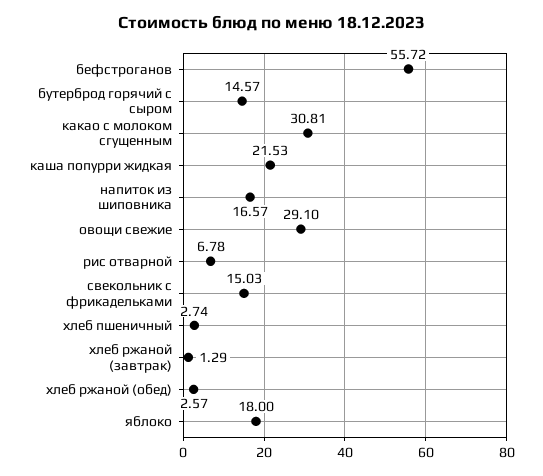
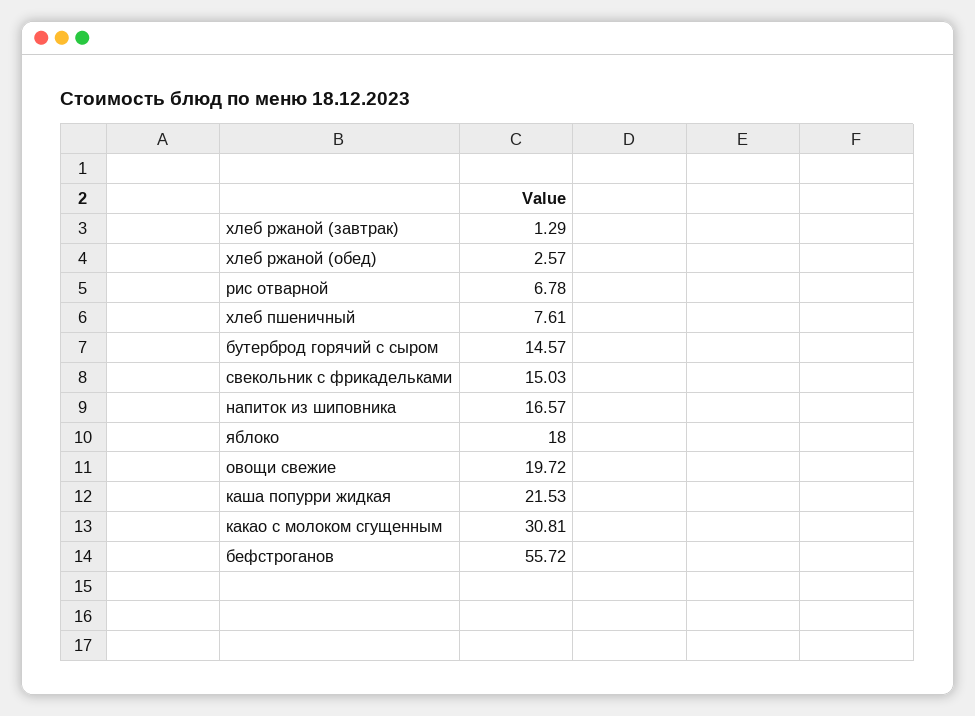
  {
    "бефстроганов": 55.72,
    "бутерброд горячий с сыром": 14.57,
    "какао с молоком сгущенным": 30.81,
    "каша попурри жидкая": 21.53,
    "напиток из шиповника": 16.57,
-   "овощи свежие": 29.1,
+   "овощи свежие": 19.72,
    "рис отварной": 6.78,
    "свекольник с фрикадельками": 15.03,
-   "хлеб пшеничный": 2.74,
+   "хлеб пшеничный": 7.61,
    "хлеб ржаной (завтрак)": 1.29,
    "хлеб ржаной (обед)": 2.57,
    "яблоко": 18
  }

